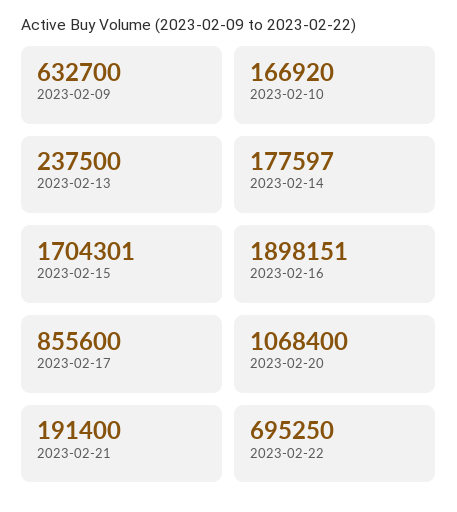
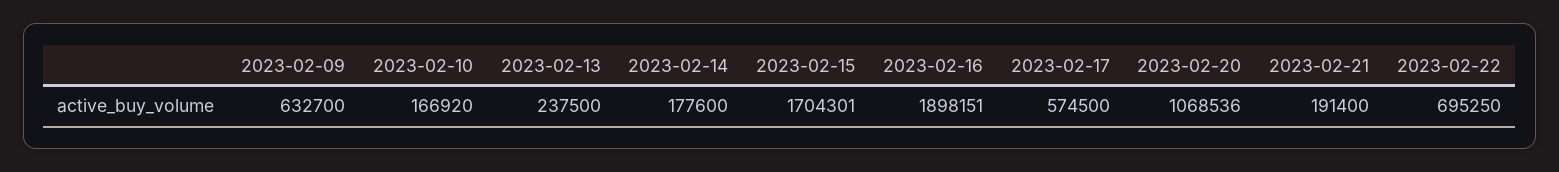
  {
    "2023-02-09": 632700,
    "2023-02-10": 166920,
    "2023-02-13": 237500,
-   "2023-02-14": 177597,
+   "2023-02-14": 177600,
    "2023-02-15": 1704301,
    "2023-02-16": 1898151,
-   "2023-02-17": 855600,
+   "2023-02-17": 574500,
-   "2023-02-20": 1068400,
+   "2023-02-20": 1068536,
    "2023-02-21": 191400,
    "2023-02-22": 695250
  }

